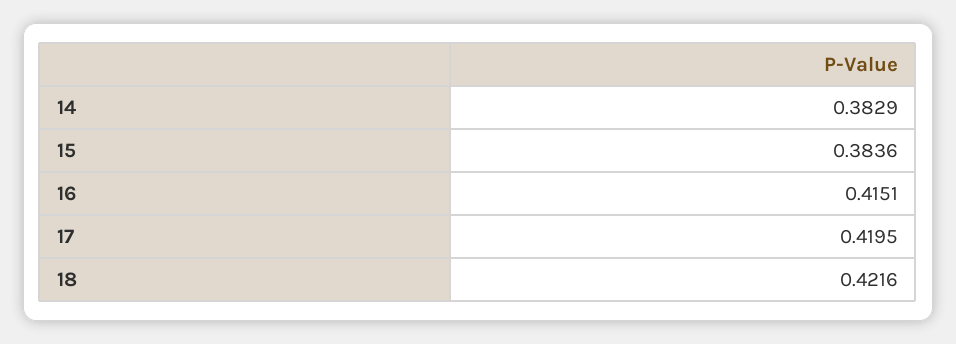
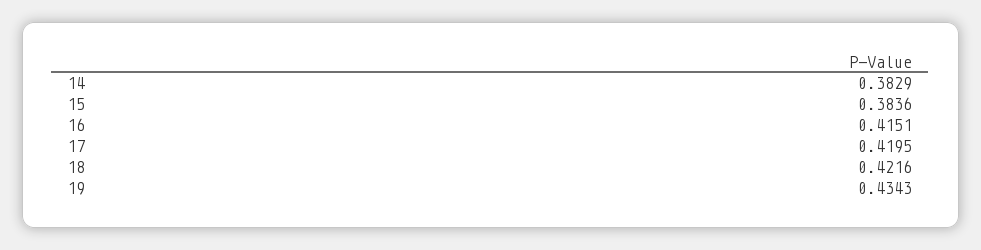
  {
    "14": 0.3829,
    "15": 0.3836,
    "16": 0.4151,
    "17": 0.4195,
-   "18": 0.4216
+   "18": 0.4216,
+   "19": 0.4343
  }

